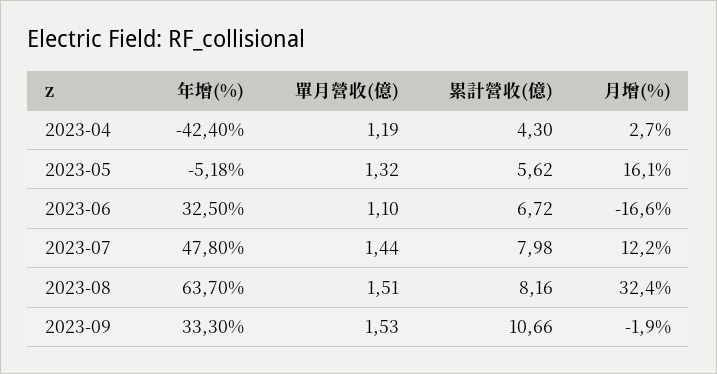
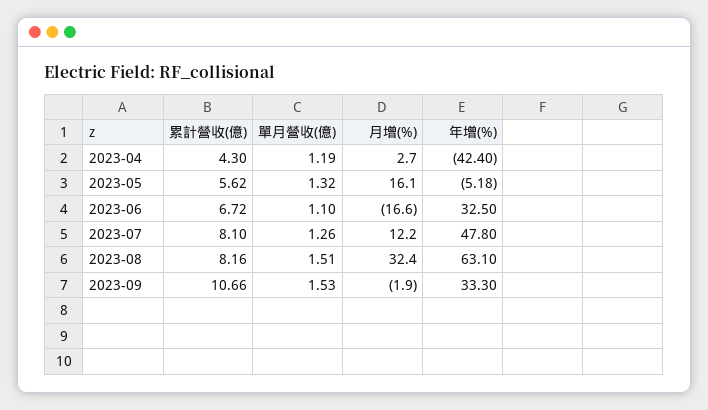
  {
    "年增(%)": {
      "2023-04": -42.4,
      "2023-05": -5.18,
      "2023-06": 32.5,
      "2023-07": 47.8,
-     "2023-08": 63.7,
+     "2023-08": 63.1,
      "2023-09": 33.3
    },
    "單月營收(億)": {
      "2023-04": 1.19,
      "2023-05": 1.32,
      "2023-06": 1.1,
-     "2023-07": 1.44,
+     "2023-07": 1.26,
      "2023-08": 1.51,
      "2023-09": 1.53
    },
    "累計營收(億)": {
      "2023-04": 4.3,
      "2023-05": 5.62,
      "2023-06": 6.72,
-     "2023-07": 7.98,
+     "2023-07": 8.1,
      "2023-08": 8.16,
      "2023-09": 10.66
    },
    "月增(%)": {
      "2023-04": 2.7,
      "2023-05": 16.1,
      "2023-06": -16.6,
      "2023-07": 12.2,
      "2023-08": 32.4,
      "2023-09": -1.9
    }
  }

